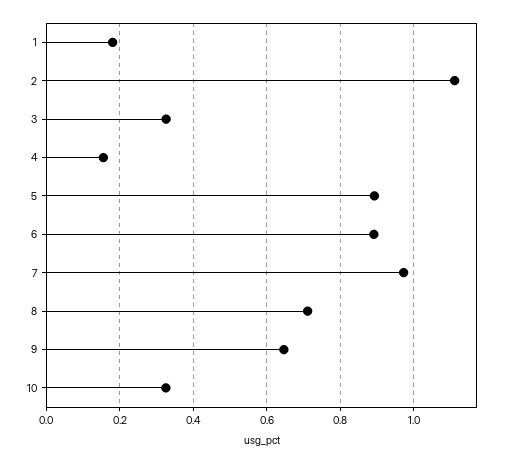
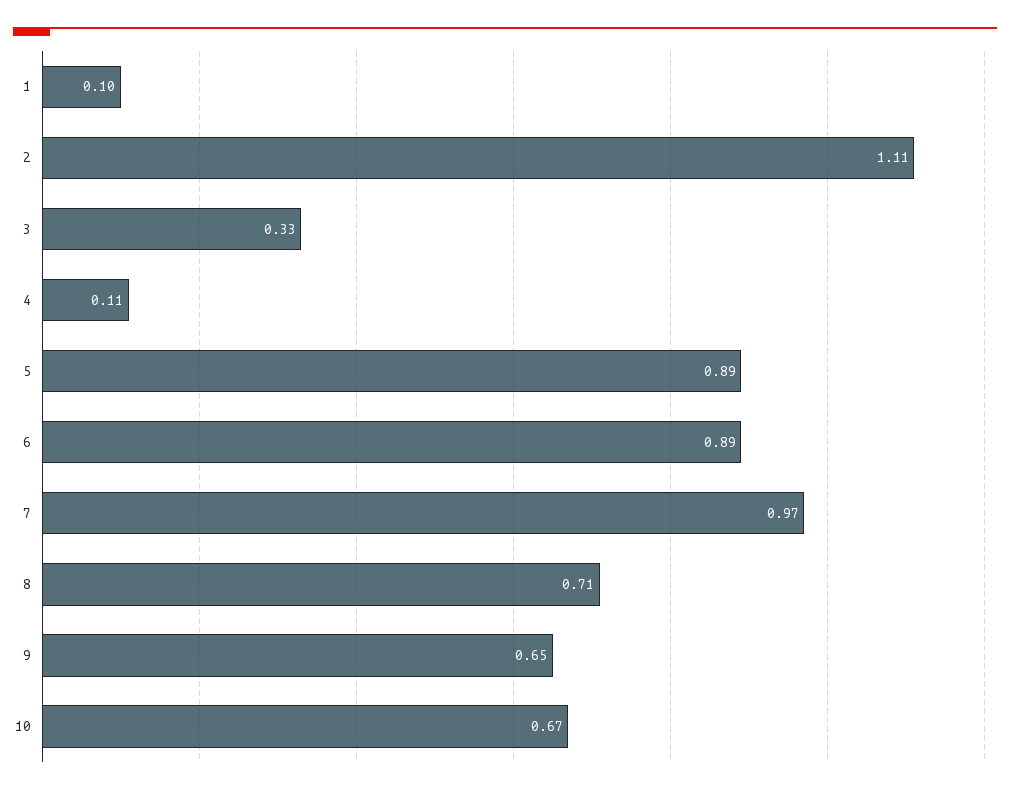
  {
-   "1": 0.18,
+   "1": 0.1,
    "2": 1.11,
    "3": 0.33,
-   "4": 0.16,
+   "4": 0.11,
    "5": 0.89,
    "6": 0.89,
    "7": 0.97,
    "8": 0.71,
    "9": 0.65,
-   "10": 0.32
+   "10": 0.67
  }

